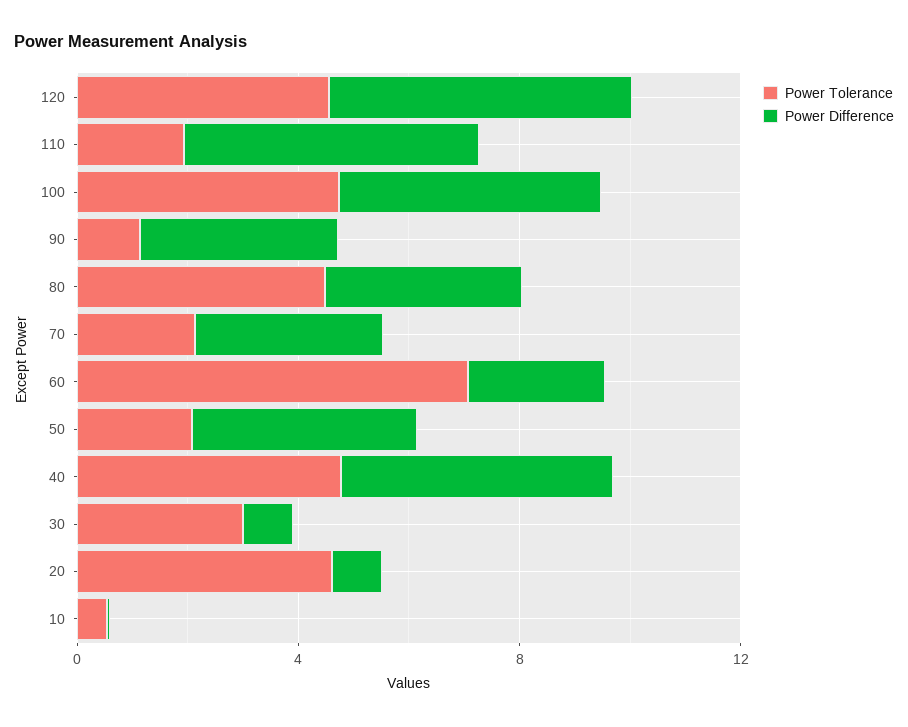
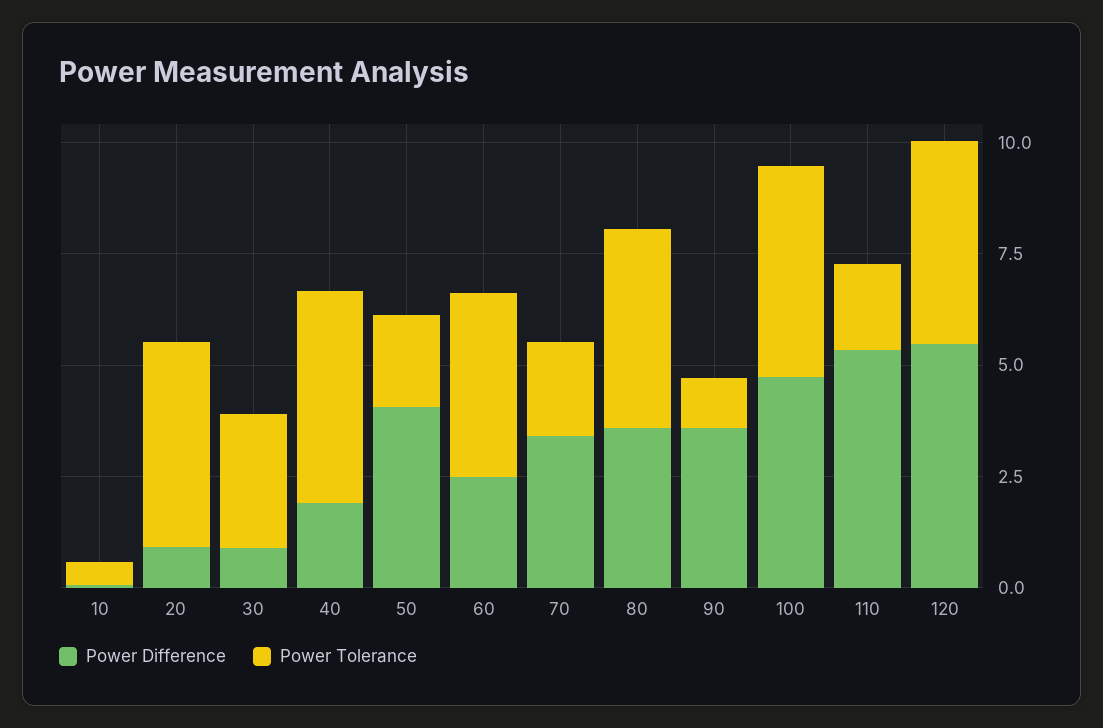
  {
    "Power Tolerance": {
      "120": 4.5,
      "110": 2,
      "100": 4.5,
      "90": 1,
      "80": 4.5,
      "70": 2,
-     "60": 7,
+     "60": 4,
      "50": 2,
      "40": 5,
      "30": 3,
      "20": 4.5,
      "10": 0.5
    },
    "Power Difference": {
      "120": 5.5,
      "110": 5.5,
      "100": 4.5,
      "90": 3.5,
      "80": 3.5,
      "70": 3.5,
      "60": 2.5,
      "50": 4,
-     "40": 5,
+     "40": 2,
      "30": 1,
      "20": 1,
      "10": 0
    }
  }

